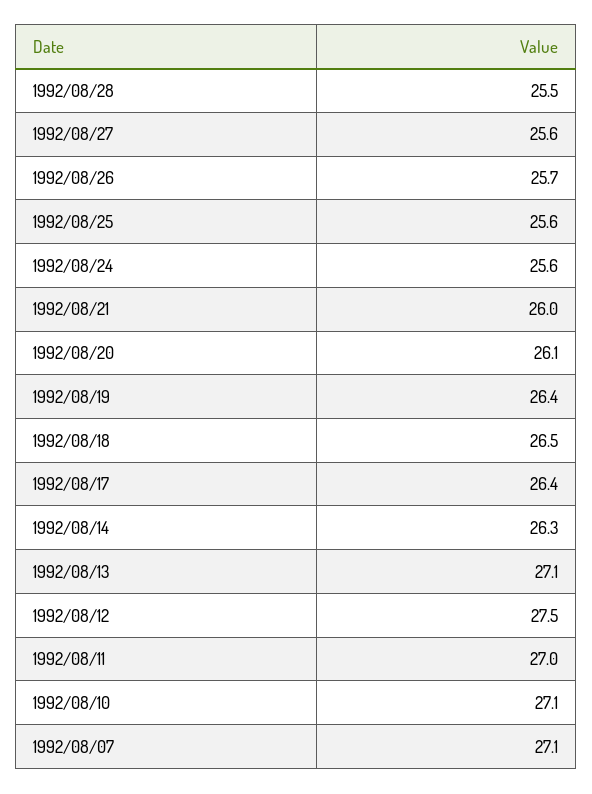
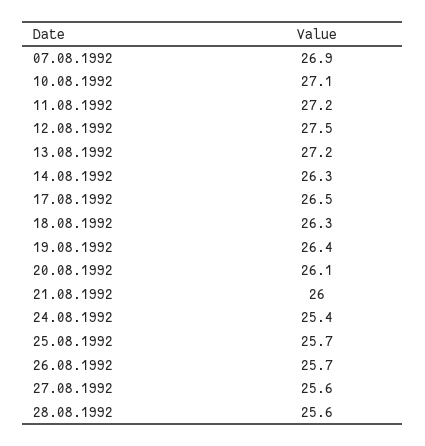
  {
-   "1992/08/28": 25.5,
+   "1992/08/28": 25.6,
    "1992/08/27": 25.6,
    "1992/08/26": 25.7,
-   "1992/08/25": 25.6,
+   "1992/08/25": 25.7,
-   "1992/08/24": 25.6,
+   "1992/08/24": 25.4,
    "1992/08/21": 26,
    "1992/08/20": 26.1,
    "1992/08/19": 26.4,
-   "1992/08/18": 26.5,
+   "1992/08/18": 26.3,
-   "1992/08/17": 26.4,
+   "1992/08/17": 26.5,
    "1992/08/14": 26.3,
-   "1992/08/13": 27.1,
+   "1992/08/13": 27.2,
    "1992/08/12": 27.5,
-   "1992/08/11": 27,
+   "1992/08/11": 27.2,
    "1992/08/10": 27.1,
-   "1992/08/07": 27.1
+   "1992/08/07": 26.9
  }

